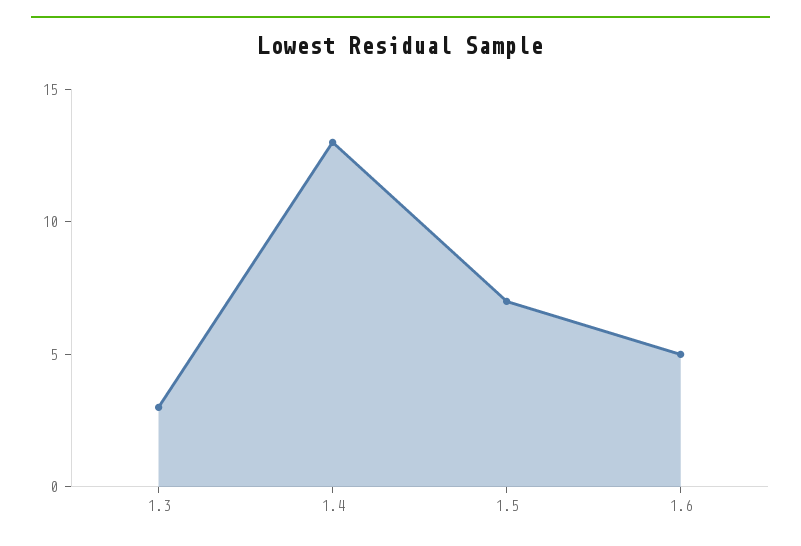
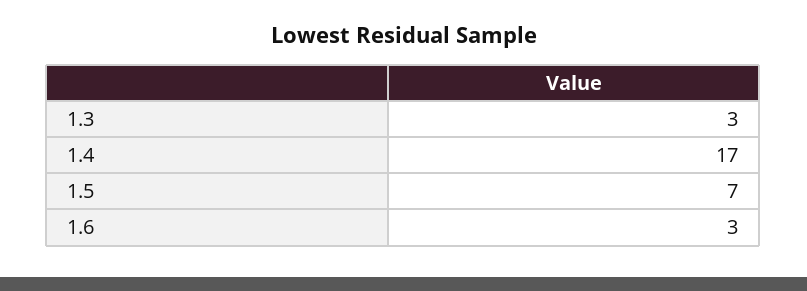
  {
    "1.3": 3,
-   "1.4": 13,
+   "1.4": 17,
    "1.5": 7,
-   "1.6": 5
+   "1.6": 3
  }

